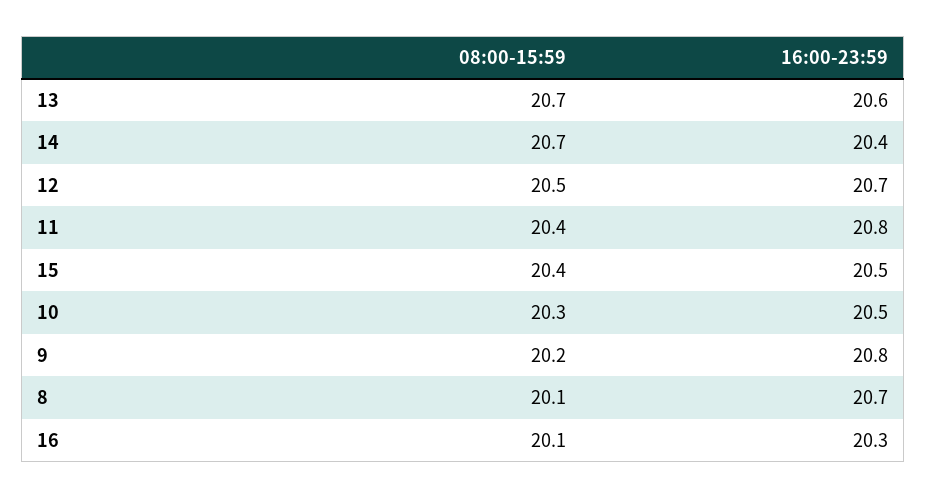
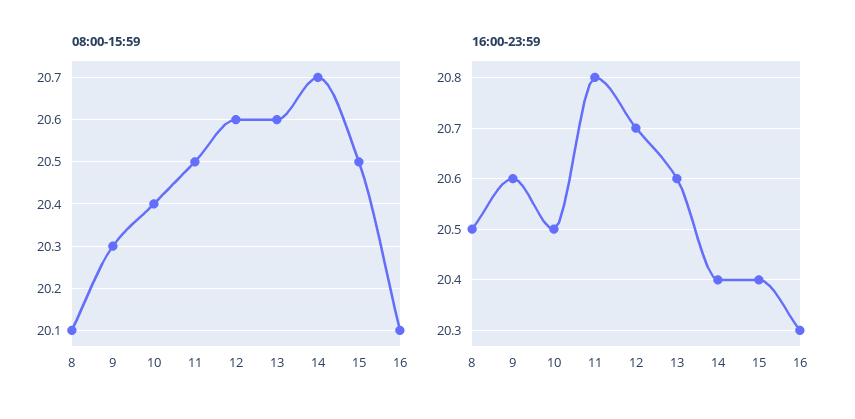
  {
    "08:00-15:59": {
-     "13": 20.7,
+     "13": 20.6,
      "14": 20.7,
-     "12": 20.5,
+     "12": 20.6,
-     "11": 20.4,
+     "11": 20.5,
-     "15": 20.4,
+     "15": 20.5,
-     "10": 20.3,
+     "10": 20.4,
-     "9": 20.2,
+     "9": 20.3,
      "8": 20.1,
      "16": 20.1
    },
    "16:00-23:59": {
      "13": 20.6,
      "14": 20.4,
      "12": 20.7,
      "11": 20.8,
-     "15": 20.5,
+     "15": 20.4,
      "10": 20.5,
-     "9": 20.8,
+     "9": 20.6,
-     "8": 20.7,
+     "8": 20.5,
      "16": 20.3
    }
  }

